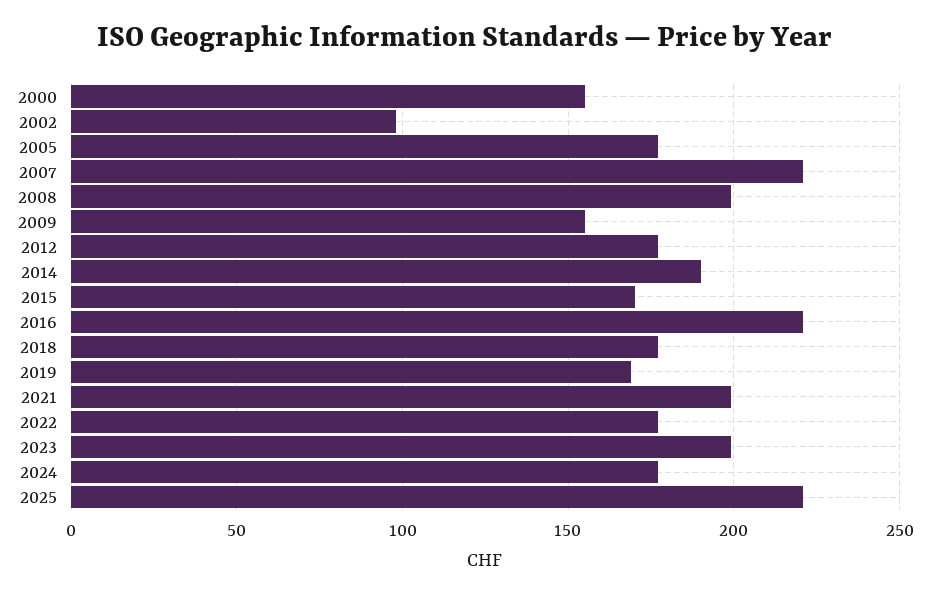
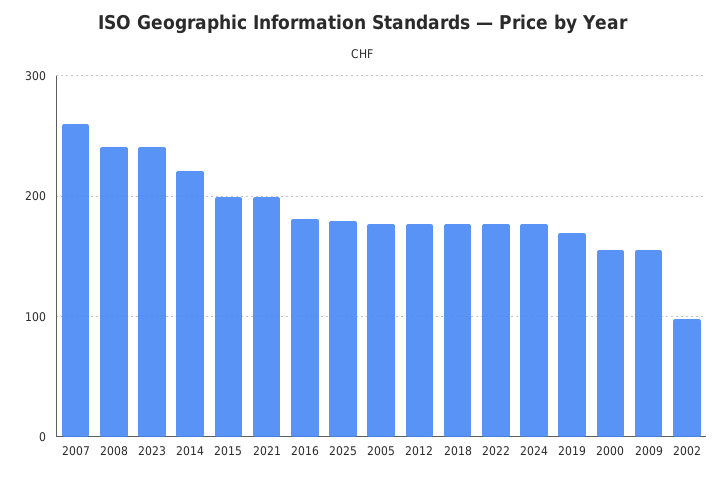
  {
    "2000": 155,
    "2002": 100,
    "2005": 175,
-   "2007": 220,
+   "2007": 260,
-   "2008": 200,
+   "2008": 240,
    "2009": 155,
    "2012": 175,
-   "2014": 190,
+   "2014": 220,
-   "2015": 170,
+   "2015": 200,
-   "2016": 220,
+   "2016": 180,
    "2018": 175,
    "2019": 170,
    "2021": 200,
    "2022": 175,
-   "2023": 200,
+   "2023": 240,
    "2024": 175,
-   "2025": 220
+   "2025": 180
  }

